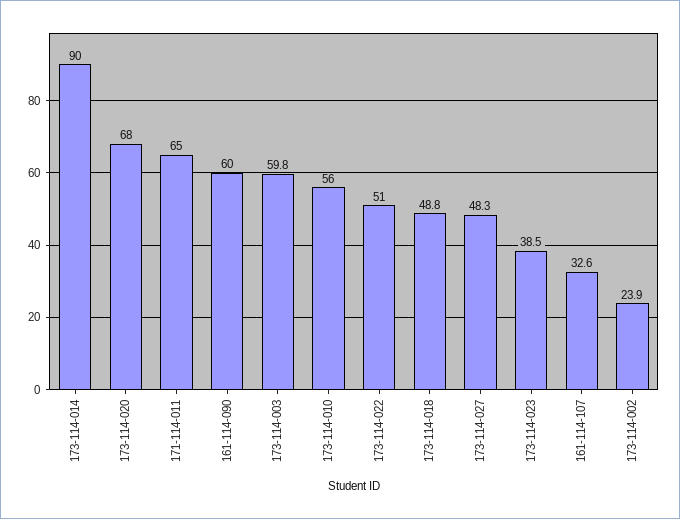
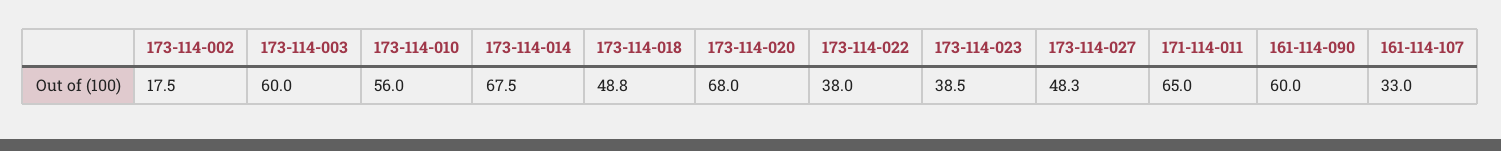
  {
-   "173-114-014": 90,
+   "173-114-014": 67.5,
    "173-114-020": 68,
    "171-114-011": 65,
    "161-114-090": 60,
-   "173-114-003": 59.8,
+   "173-114-003": 60,
    "173-114-010": 56,
-   "173-114-022": 51,
+   "173-114-022": 38,
    "173-114-018": 48.8,
    "173-114-027": 48.3,
    "173-114-023": 38.5,
-   "161-114-107": 32.6,
+   "161-114-107": 33,
-   "173-114-002": 23.9
+   "173-114-002": 17.5
  }

